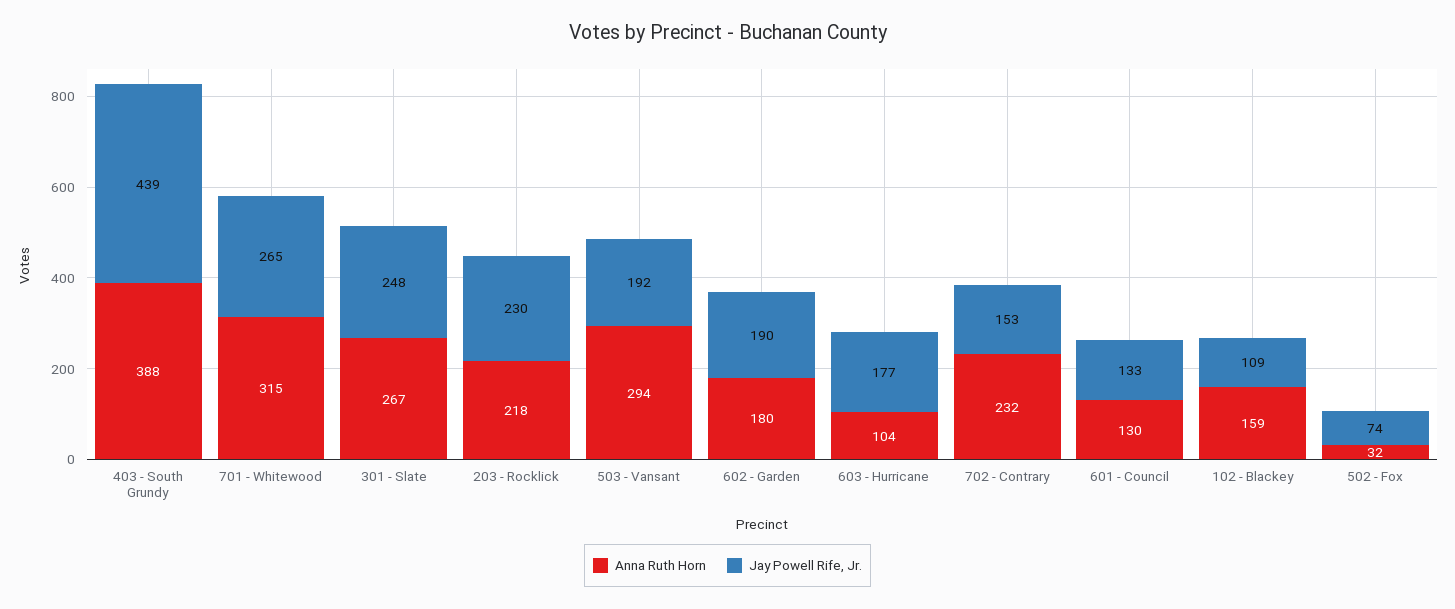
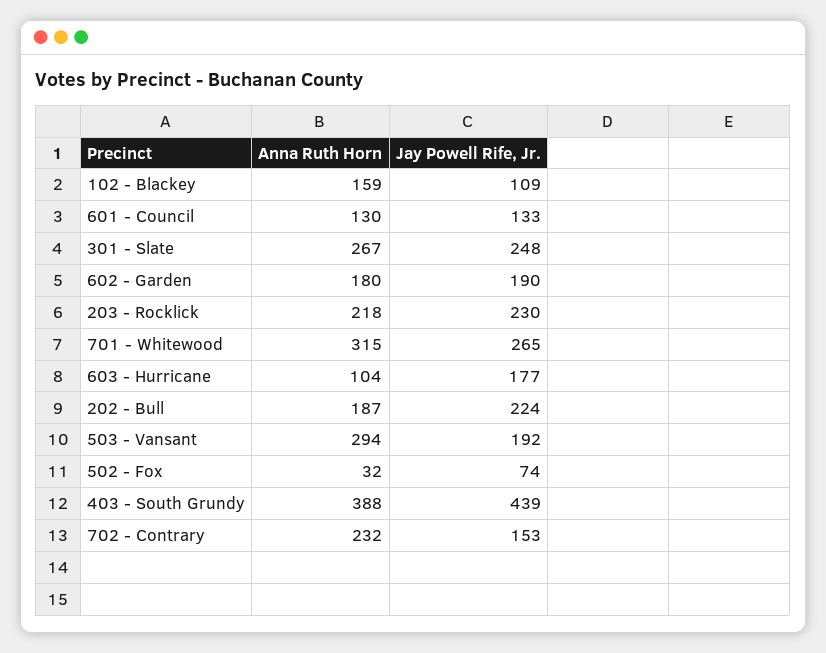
  {
    "Anna Ruth Horn": {
      "403 - South Grundy": 388,
      "701 - Whitewood": 315,
      "301 - Slate": 267,
      "203 - Rocklick": 218,
      "503 - Vansant": 294,
      "602 - Garden": 180,
      "603 - Hurricane": 104,
      "702 - Contrary": 232,
      "601 - Council": 130,
      "102 - Blackey": 159,
-     "502 - Fox": 32
+     "502 - Fox": 32,
+     "202 - Bull": 187
    },
    "Jay Powell Rife, Jr.": {
      "403 - South Grundy": 439,
      "701 - Whitewood": 265,
      "301 - Slate": 248,
      "203 - Rocklick": 230,
      "503 - Vansant": 192,
      "602 - Garden": 190,
      "603 - Hurricane": 177,
      "702 - Contrary": 153,
      "601 - Council": 133,
      "102 - Blackey": 109,
-     "502 - Fox": 74
+     "502 - Fox": 74,
+     "202 - Bull": 224
    }
  }

